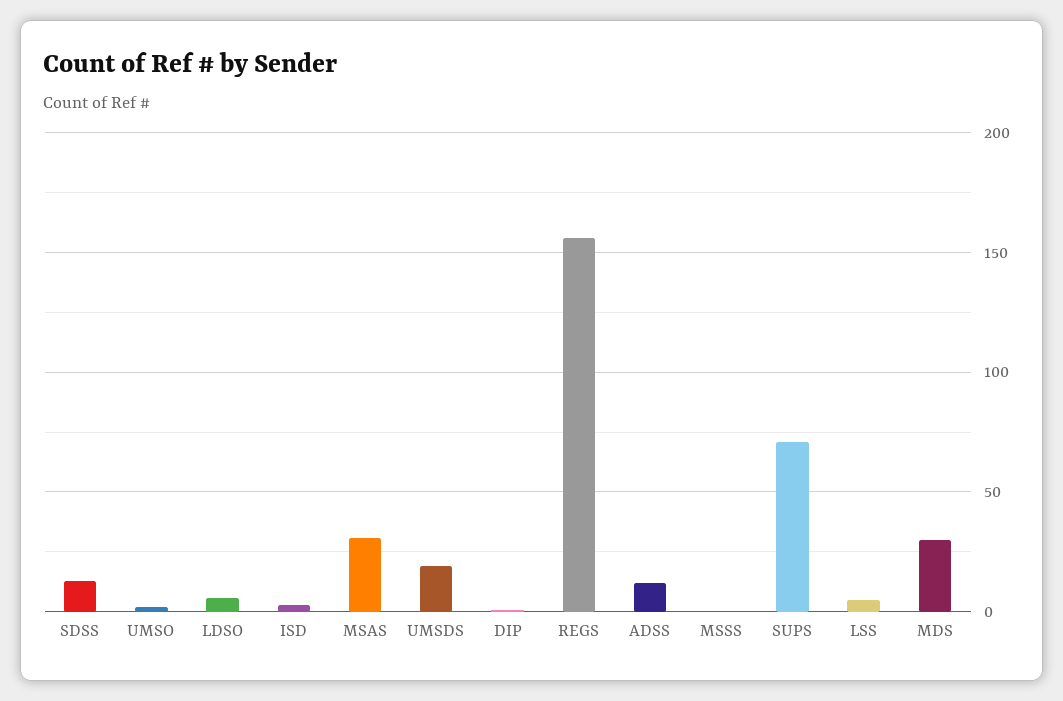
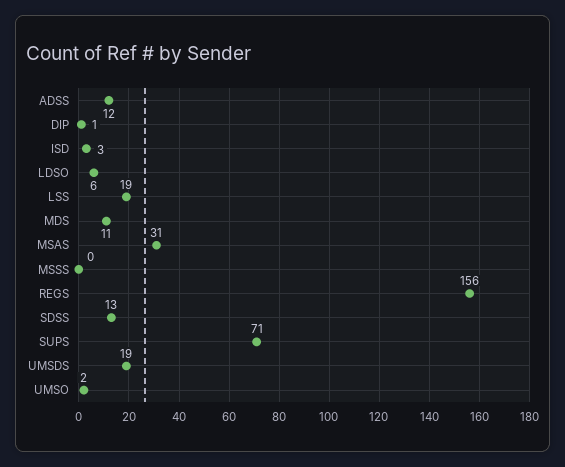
  {
    "SDSS": 13,
    "UMSO": 2,
    "LDSO": 6,
    "ISD": 3,
    "MSAS": 31,
    "UMSDS": 19,
    "DIP": 1,
    "REGS": 156,
    "ADSS": 12,
    "MSSS": 0,
    "SUPS": 71,
-   "LSS": 5,
+   "LSS": 19,
-   "MDS": 30
+   "MDS": 11
  }

